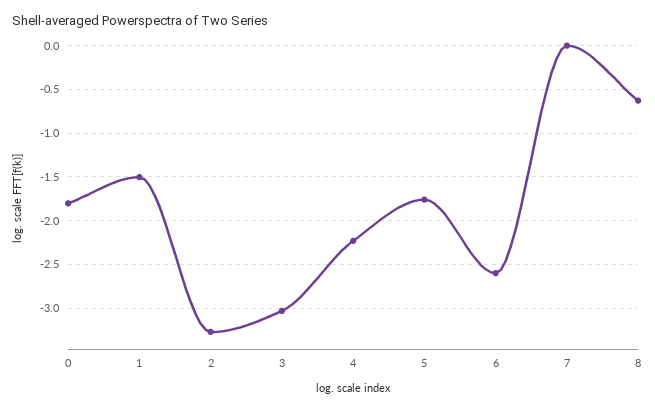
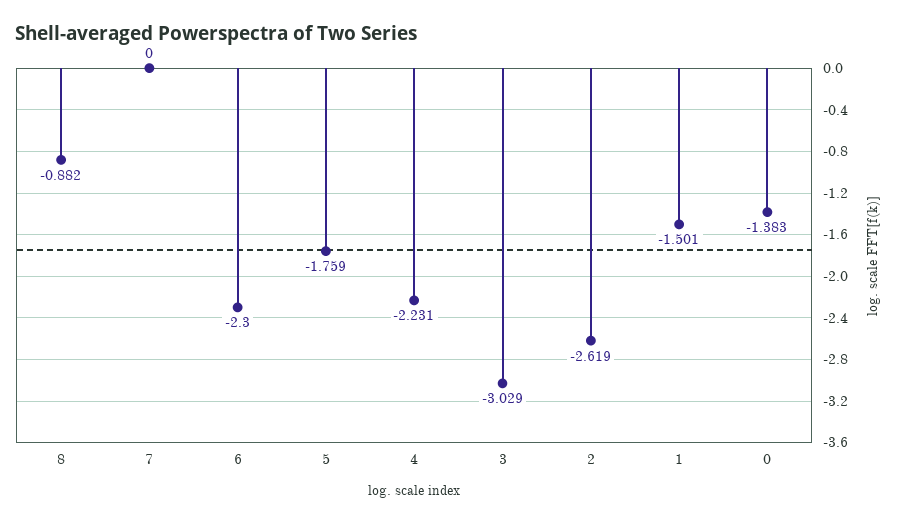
  {
-   "0": -1.8,
+   "0": -1.383,
    "1": -1.501,
-   "2": -3.3,
+   "2": -2.619,
    "3": -3.029,
    "4": -2.231,
    "5": -1.759,
-   "6": -2.6,
+   "6": -2.3,
    "7": 0,
-   "8": -0.6
+   "8": -0.882
  }

